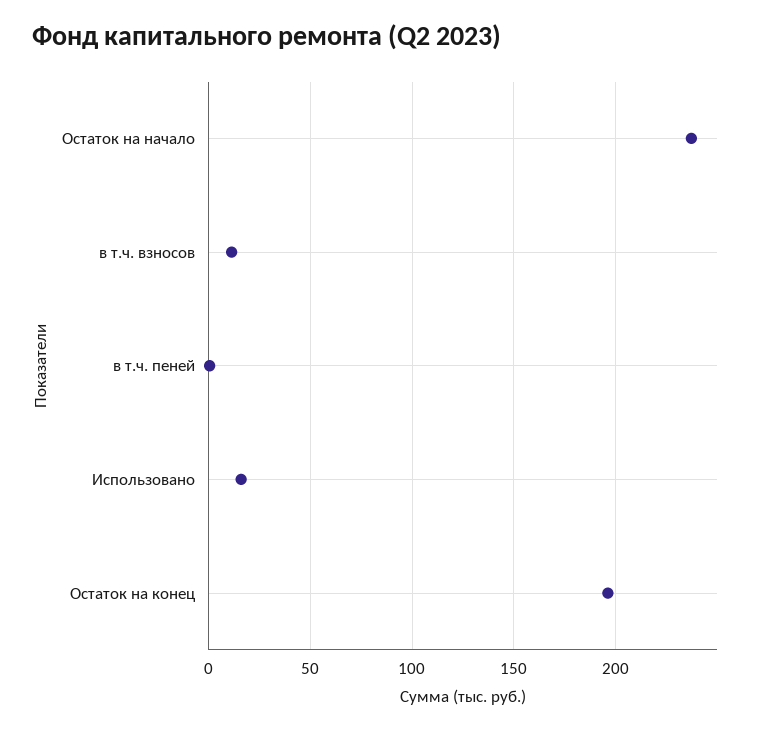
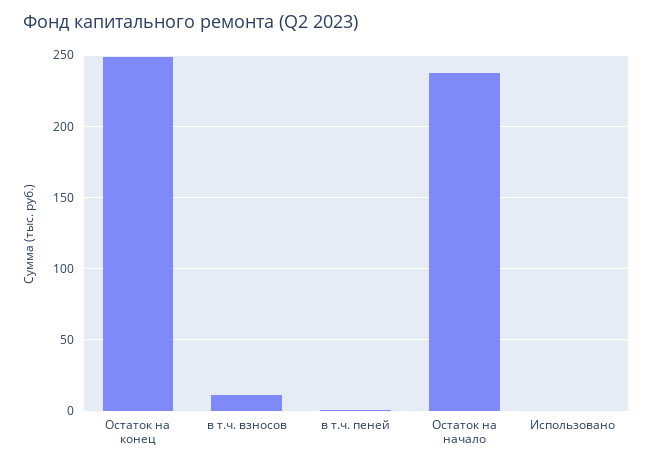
  {
    "Остаток на начало": 235,
    "в т.ч. взносов": 10,
    "в т.ч. пеней": 0,
-   "Использовано": 15,
+   "Использовано": 0,
-   "Остаток на конец": 195
+   "Остаток на конец": 250
  }

